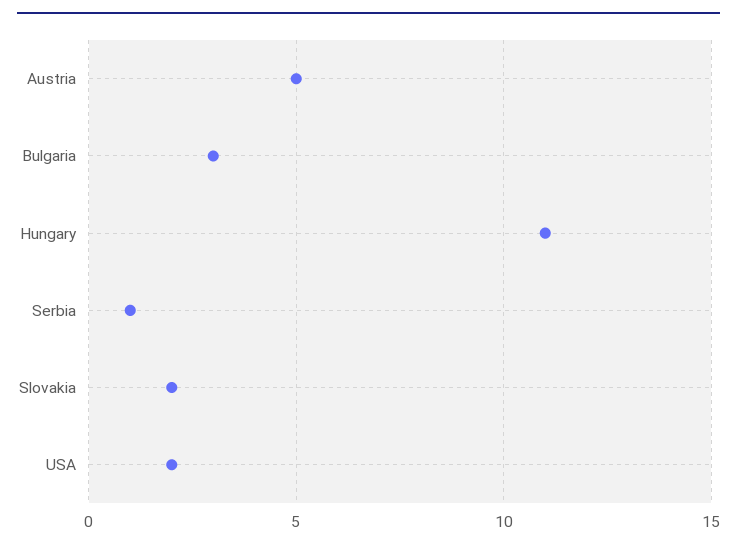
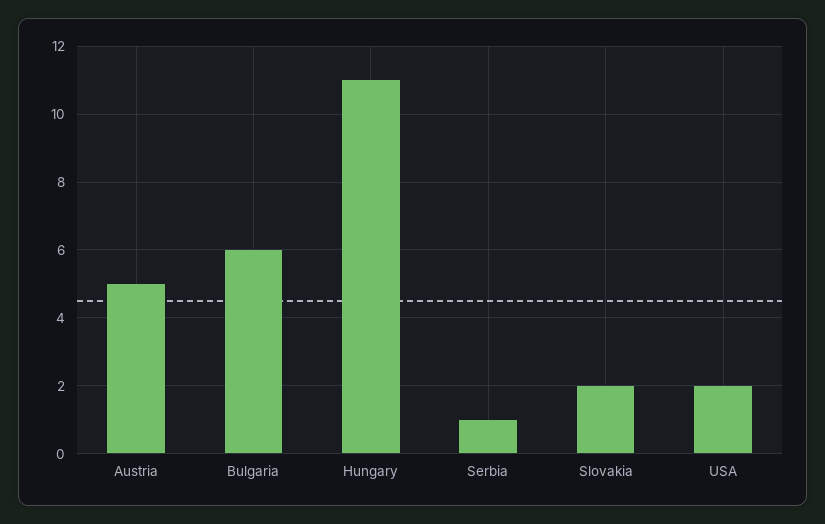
  {
    "Austria": 5,
-   "Bulgaria": 3,
+   "Bulgaria": 6,
    "Hungary": 11,
    "Serbia": 1,
    "Slovakia": 2,
    "USA": 2
  }

